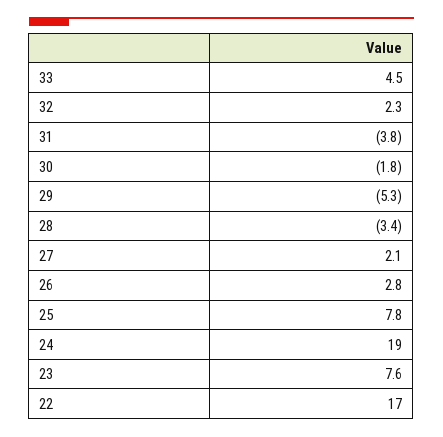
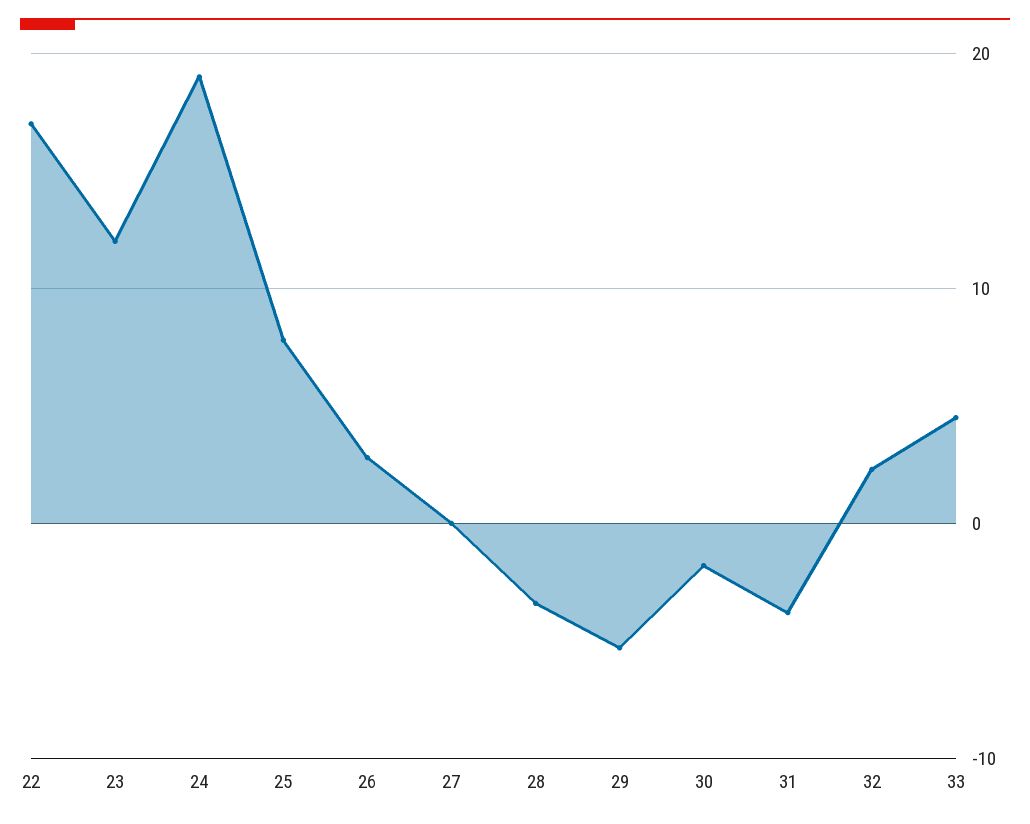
  {
    "33": 4.5,
    "32": 2.3,
    "31": -3.8,
    "30": -1.8,
    "29": -5.3,
    "28": -3.4,
-   "27": 2.1,
+   "27": 0,
    "26": 2.8,
    "25": 7.8,
    "24": 19,
-   "23": 7.6,
+   "23": 12,
    "22": 17
  }

